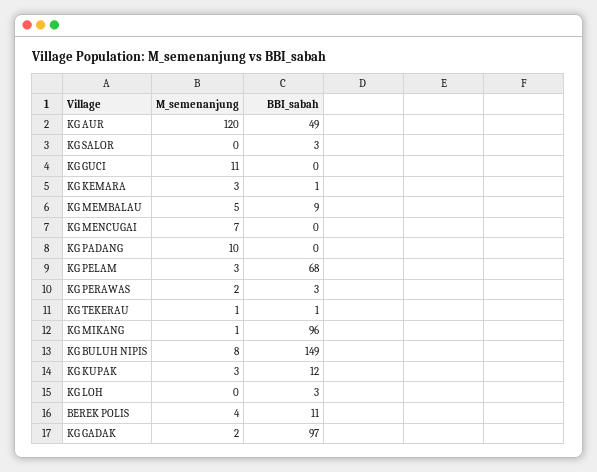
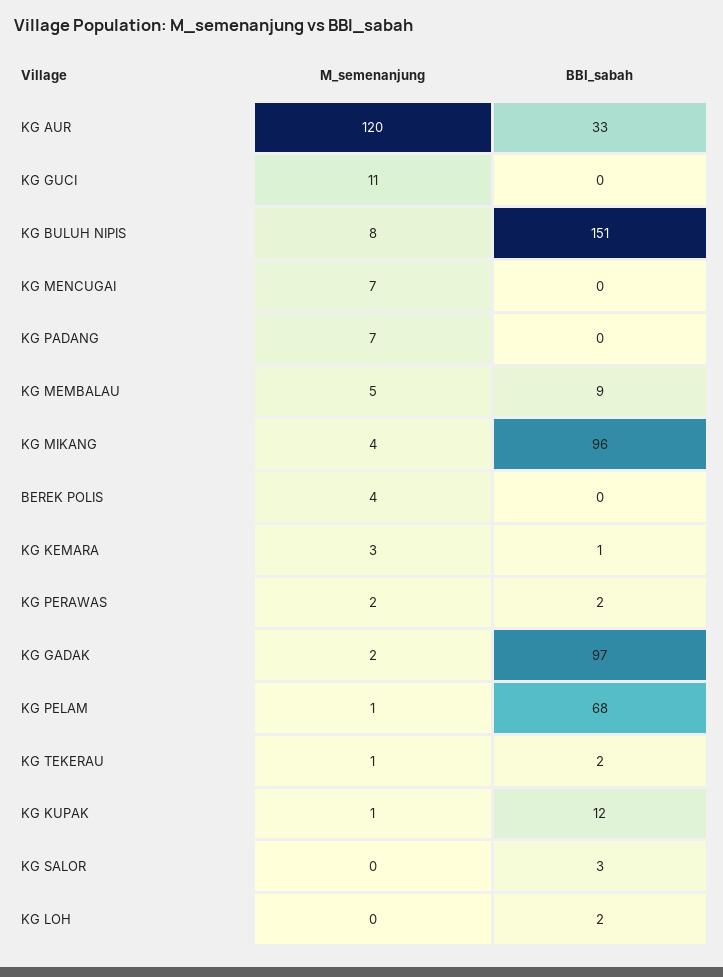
  {
    "M_semenanjung": {
      "KG AUR": 120,
      "KG SALOR": 0,
      "KG GUCI": 11,
      "KG KEMARA": 3,
      "KG MEMBALAU": 5,
      "KG MENCUGAI": 7,
-     "KG PADANG": 10,
+     "KG PADANG": 7,
-     "KG PELAM": 3,
+     "KG PELAM": 1,
      "KG PERAWAS": 2,
      "KG TEKERAU": 1,
-     "KG MIKANG": 1,
+     "KG MIKANG": 4,
      "KG BULUH NIPIS": 8,
-     "KG KUPAK": 3,
+     "KG KUPAK": 1,
      "KG LOH": 0,
      "BEREK POLIS": 4,
      "KG GADAK": 2
    },
    "BBI_sabah": {
-     "KG AUR": 49,
+     "KG AUR": 33,
      "KG SALOR": 3,
      "KG GUCI": 0,
      "KG KEMARA": 1,
      "KG MEMBALAU": 9,
      "KG MENCUGAI": 0,
      "KG PADANG": 0,
      "KG PELAM": 68,
-     "KG PERAWAS": 3,
+     "KG PERAWAS": 2,
-     "KG TEKERAU": 1,
+     "KG TEKERAU": 2,
      "KG MIKANG": 96,
-     "KG BULUH NIPIS": 149,
+     "KG BULUH NIPIS": 151,
      "KG KUPAK": 12,
-     "KG LOH": 3,
+     "KG LOH": 2,
-     "BEREK POLIS": 11,
+     "BEREK POLIS": 0,
      "KG GADAK": 97
    }
  }

